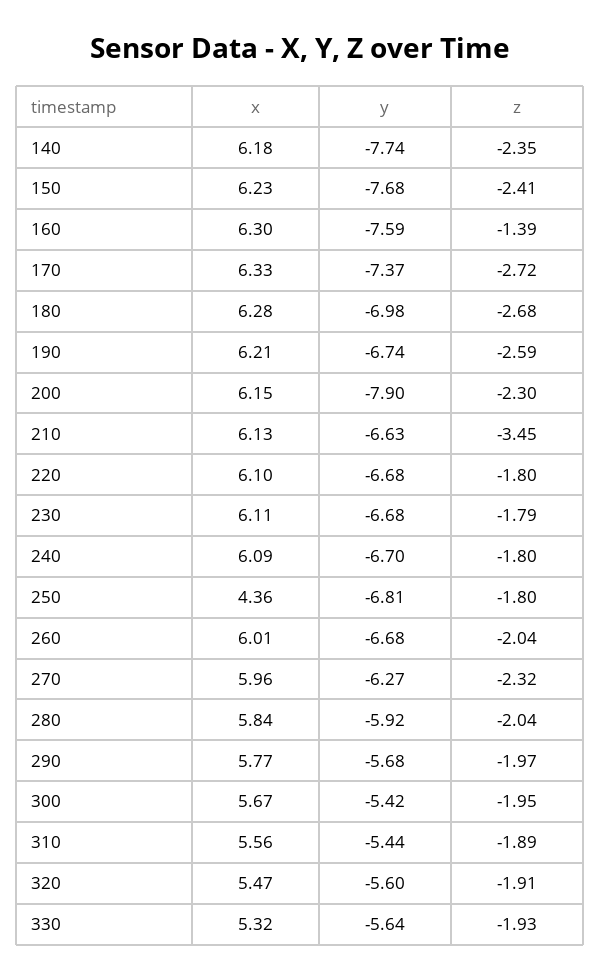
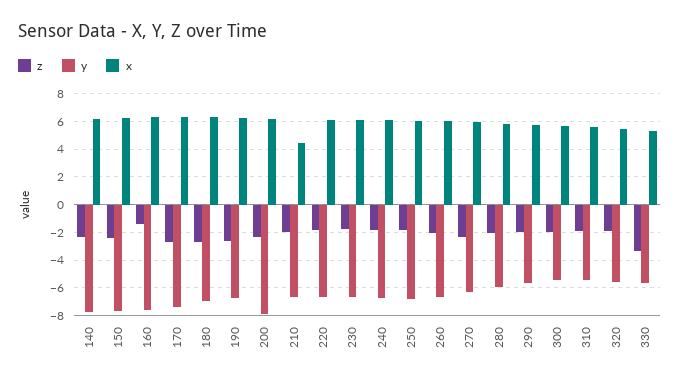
  {
    "x": {
      "140": 6.18,
      "150": 6.23,
      "160": 6.3,
      "170": 6.33,
      "180": 6.28,
      "190": 6.21,
      "200": 6.15,
-     "210": 6.13,
+     "210": 4.5,
      "220": 6.1,
      "230": 6.11,
      "240": 6.09,
-     "250": 4.36,
+     "250": 6,
      "260": 6.01,
      "270": 5.96,
      "280": 5.84,
      "290": 5.77,
      "300": 5.67,
      "310": 5.56,
      "320": 5.47,
      "330": 5.32
    },
    "y": {
      "140": -7.74,
      "150": -7.68,
      "160": -7.59,
      "170": -7.37,
      "180": -6.98,
      "190": -6.74,
      "200": -7.9,
      "210": -6.63,
      "220": -6.68,
      "230": -6.68,
      "240": -6.7,
      "250": -6.81,
      "260": -6.68,
      "270": -6.27,
      "280": -5.92,
      "290": -5.68,
      "300": -5.42,
      "310": -5.44,
      "320": -5.6,
      "330": -5.64
    },
    "z": {
      "140": -2.35,
      "150": -2.41,
      "160": -1.39,
      "170": -2.72,
      "180": -2.68,
      "190": -2.59,
      "200": -2.3,
-     "210": -3.45,
+     "210": -2,
      "220": -1.8,
      "230": -1.79,
      "240": -1.8,
      "250": -1.8,
      "260": -2.04,
      "270": -2.32,
      "280": -2.04,
      "290": -1.97,
      "300": -1.95,
      "310": -1.89,
      "320": -1.91,
-     "330": -1.93
+     "330": -3.5
    }
  }

